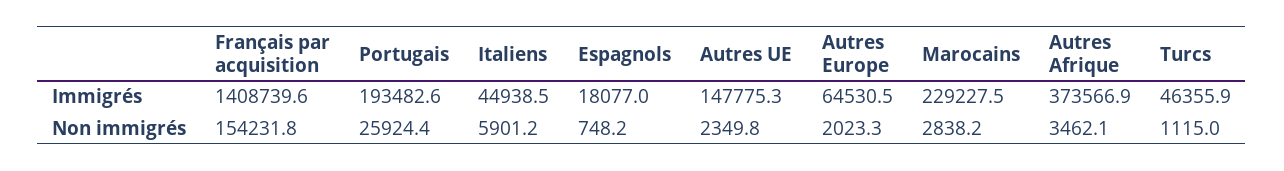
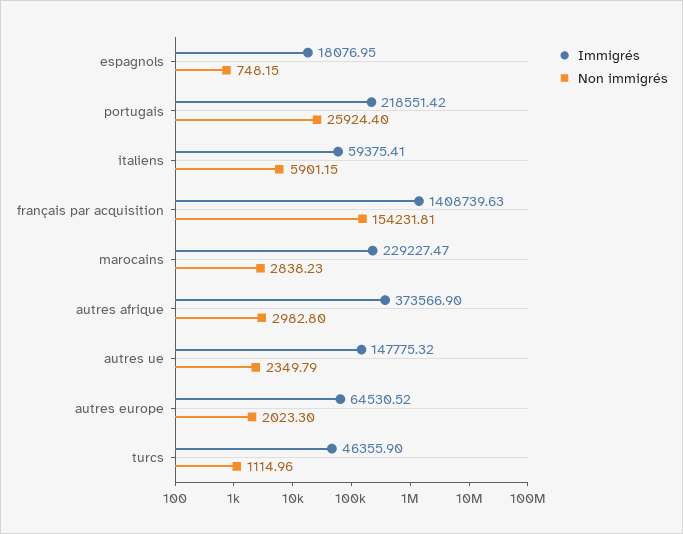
  {
    "Immigrés": {
      "Français par acquisition": 1408739.63,
-     "Portugais": 193482.6,
+     "Portugais": 218551.42,
-     "Italiens": 44938.5,
+     "Italiens": 59375.41,
      "Espagnols": 18076.95,
      "Autres UE": 147775.32,
      "Autres Europe": 64530.52,
      "Marocains": 229227.47,
      "Autres Afrique": 373566.9,
      "Turcs": 46355.9
    },
    "Non immigrés": {
      "Français par acquisition": 154231.81,
      "Portugais": 25924.4,
      "Italiens": 5901.15,
      "Espagnols": 748.15,
      "Autres UE": 2349.79,
      "Autres Europe": 2023.3,
      "Marocains": 2838.23,
-     "Autres Afrique": 3462.1,
+     "Autres Afrique": 2982.8,
      "Turcs": 1114.96
    }
  }

